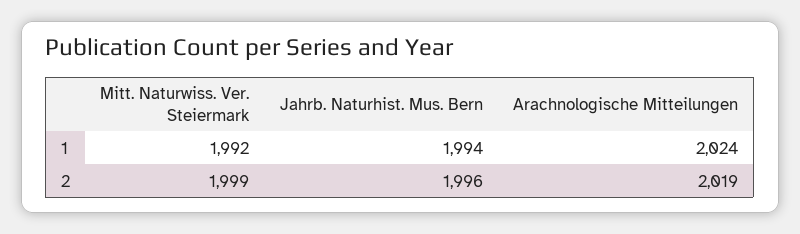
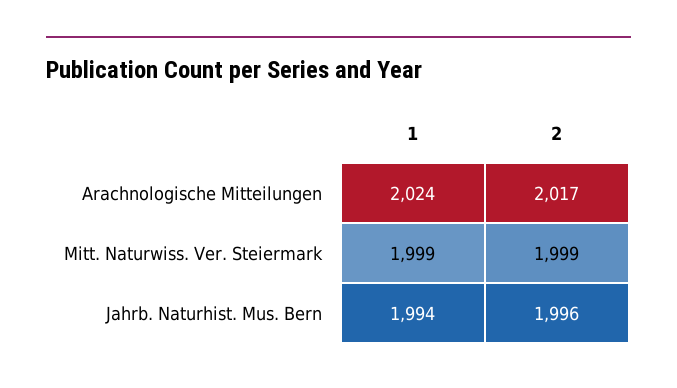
  {
    "Mitt. Naturwiss. Ver. Steiermark": {
-     "1": 1992,
+     "1": 1999,
      "2": 1999
    },
    "Jahrb. Naturhist. Mus. Bern": {
      "1": 1994,
      "2": 1996
    },
    "Arachnologische Mitteilungen": {
      "1": 2024,
-     "2": 2019
+     "2": 2017
    }
  }

